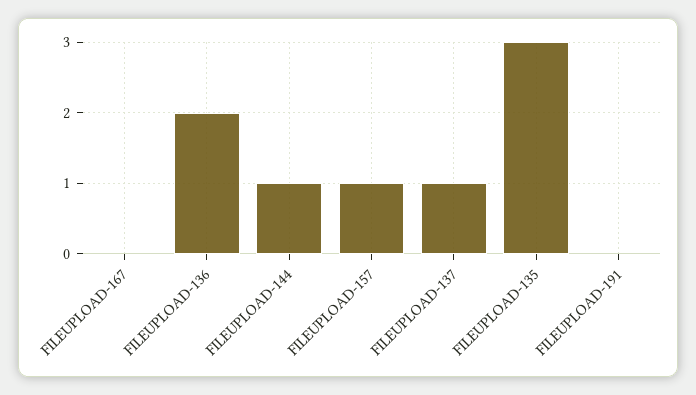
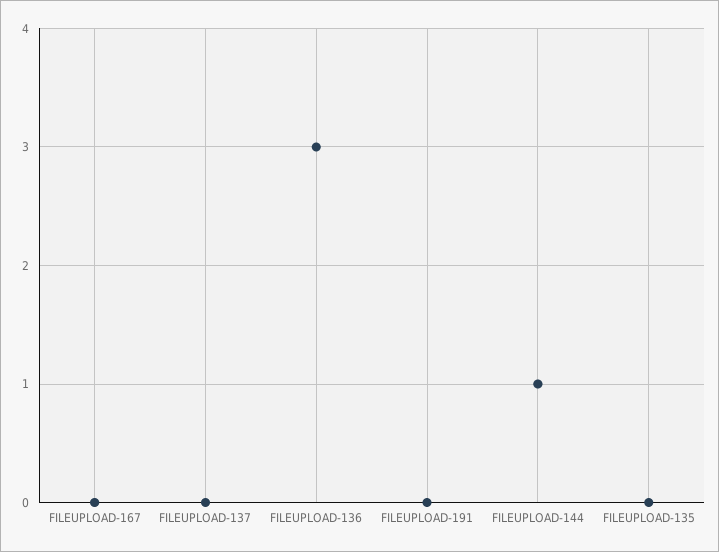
  {
    "FILEUPLOAD-167": 0,
-   "FILEUPLOAD-136": 2,
+   "FILEUPLOAD-136": 3,
    "FILEUPLOAD-144": 1,
-   "FILEUPLOAD-157": 1,
-   "FILEUPLOAD-137": 1,
+   "FILEUPLOAD-137": 0,
-   "FILEUPLOAD-135": 3,
+   "FILEUPLOAD-135": 0,
    "FILEUPLOAD-191": 0
  }

